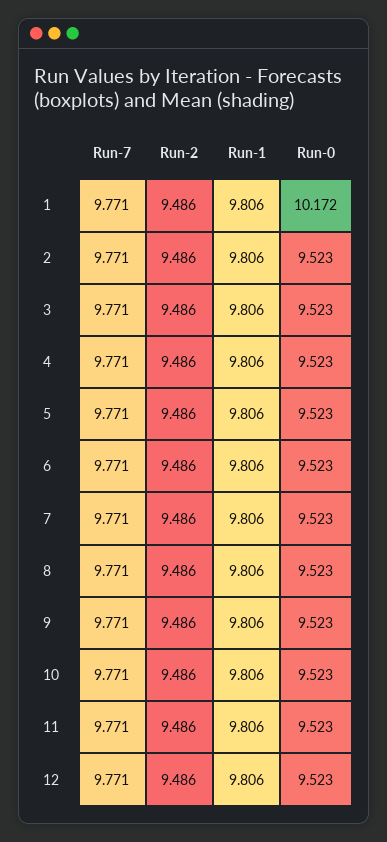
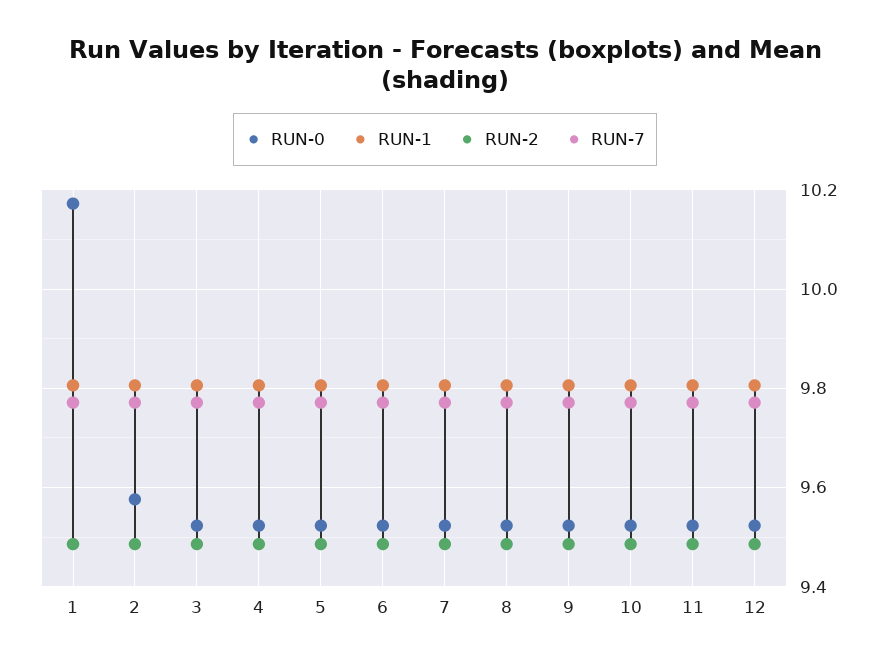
  {
    "Run-7": {
      "1": 9.771,
      "2": 9.771,
      "3": 9.771,
      "4": 9.771,
      "5": 9.771,
      "6": 9.771,
      "7": 9.771,
      "8": 9.771,
      "9": 9.771,
      "10": 9.771,
      "11": 9.771,
      "12": 9.771
    },
    "Run-2": {
      "1": 9.486,
      "2": 9.486,
      "3": 9.486,
      "4": 9.486,
      "5": 9.486,
      "6": 9.486,
      "7": 9.486,
      "8": 9.486,
      "9": 9.486,
      "10": 9.486,
      "11": 9.486,
      "12": 9.486
    },
    "Run-1": {
      "1": 9.806,
      "2": 9.806,
      "3": 9.806,
      "4": 9.806,
      "5": 9.806,
      "6": 9.806,
      "7": 9.806,
      "8": 9.806,
      "9": 9.806,
      "10": 9.806,
      "11": 9.806,
      "12": 9.806
    },
    "Run-0": {
      "1": 10.172,
-     "2": 9.523,
+     "2": 9.58,
      "3": 9.523,
      "4": 9.523,
      "5": 9.523,
      "6": 9.523,
      "7": 9.523,
      "8": 9.523,
      "9": 9.523,
      "10": 9.523,
      "11": 9.523,
      "12": 9.523
    }
  }

